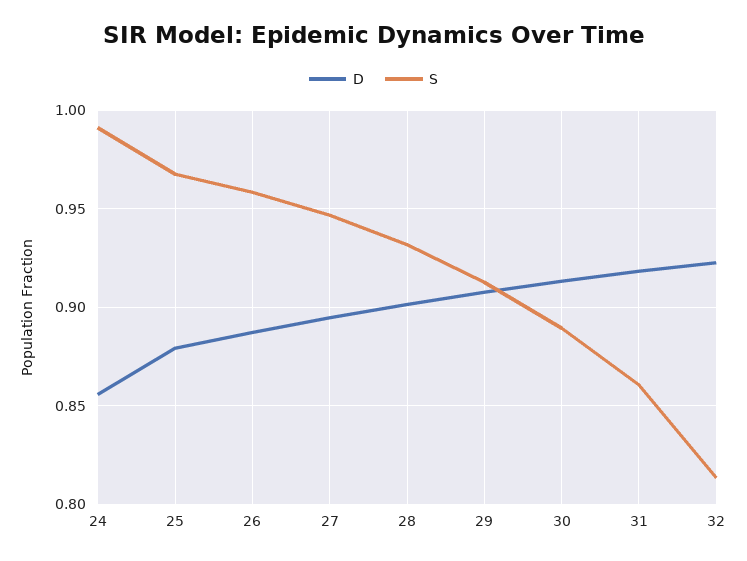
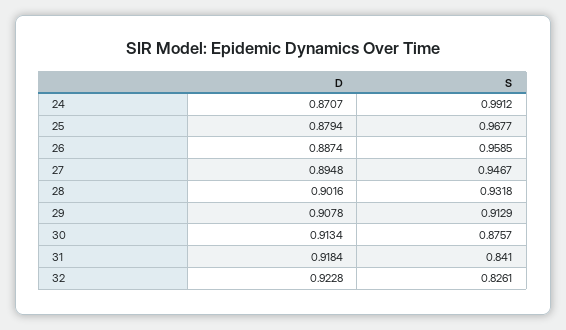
  {
    "D": {
-     "24": 0.855,
+     "24": 0.8707,
      "25": 0.8794,
      "26": 0.8874,
      "27": 0.8948,
      "28": 0.9016,
      "29": 0.9078,
      "30": 0.9134,
      "31": 0.9184,
      "32": 0.9228
    },
    "S": {
      "24": 0.9912,
      "25": 0.9677,
      "26": 0.9585,
      "27": 0.9467,
      "28": 0.9318,
      "29": 0.9129,
-     "30": 0.89,
+     "30": 0.8757,
-     "31": 0.86,
+     "31": 0.841,
-     "32": 0.815
+     "32": 0.8261
    }
  }

